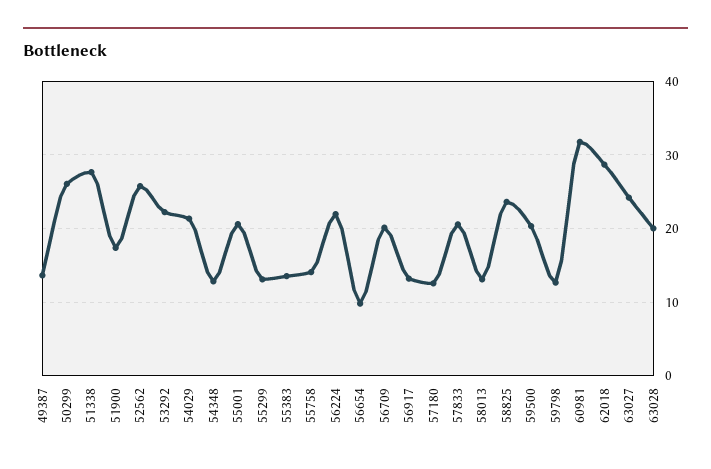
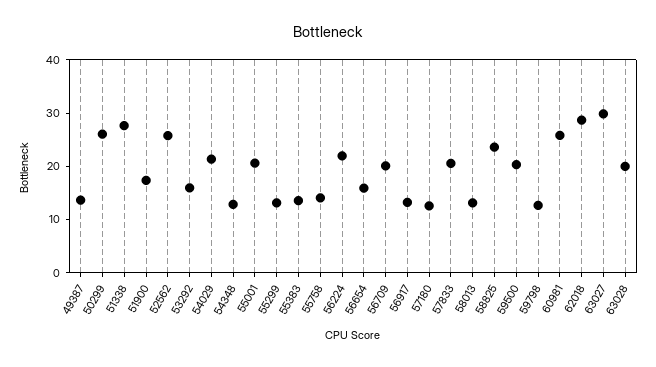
  {
    "49387": 14,
    "50299": 26,
    "51338": 28,
    "51900": 17,
    "52562": 26,
-   "53292": 22,
+   "53292": 16,
    "54029": 21,
    "54348": 13,
    "55001": 21,
    "55299": 13,
    "55383": 14,
    "55758": 14,
    "56224": 22,
-   "56654": 10,
+   "56654": 16,
    "56709": 20,
    "56917": 13,
    "57180": 13,
    "57833": 21,
    "58013": 13,
    "58825": 24,
    "59500": 20,
    "59798": 13,
-   "60981": 32,
+   "60981": 26,
    "62018": 29,
-   "63027": 24,
+   "63027": 30,
    "63028": 20
  }

